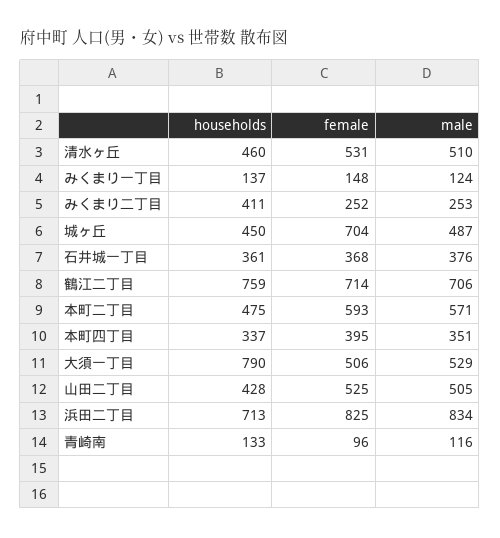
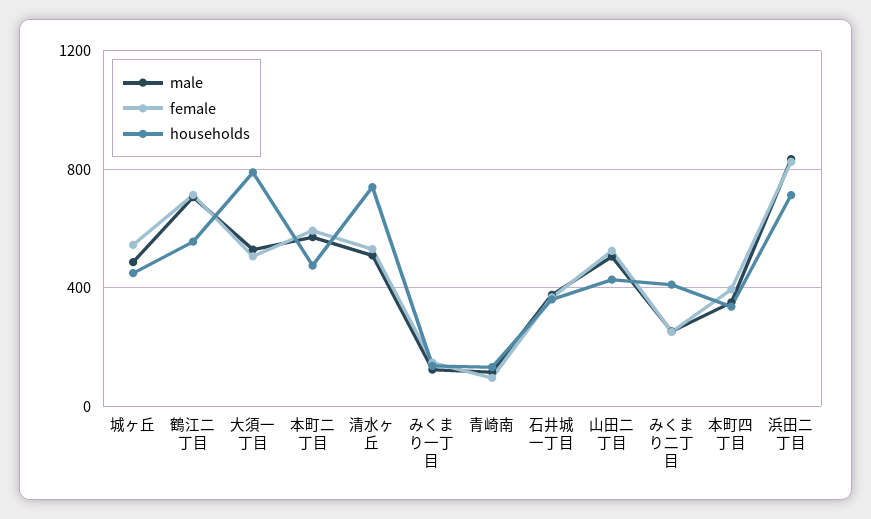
  {
    "households": {
-     "清水ヶ丘": 460,
+     "清水ヶ丘": 750,
      "みくまり一丁目": 137,
      "みくまり二丁目": 411,
      "城ヶ丘": 450,
      "石井城一丁目": 361,
-     "鶴江二丁目": 759,
+     "鶴江二丁目": 550,
      "本町二丁目": 475,
      "本町四丁目": 337,
      "大須一丁目": 790,
      "山田二丁目": 428,
      "浜田二丁目": 713,
      "青崎南": 133
    },
    "female": {
      "清水ヶ丘": 531,
      "みくまり一丁目": 148,
      "みくまり二丁目": 252,
-     "城ヶ丘": 704,
+     "城ヶ丘": 550,
      "石井城一丁目": 368,
      "鶴江二丁目": 714,
      "本町二丁目": 593,
      "本町四丁目": 395,
      "大須一丁目": 506,
      "山田二丁目": 525,
      "浜田二丁目": 825,
      "青崎南": 96
    },
    "male": {
      "清水ヶ丘": 510,
      "みくまり一丁目": 124,
      "みくまり二丁目": 253,
      "城ヶ丘": 487,
      "石井城一丁目": 376,
      "鶴江二丁目": 706,
      "本町二丁目": 571,
      "本町四丁目": 351,
      "大須一丁目": 529,
      "山田二丁目": 505,
      "浜田二丁目": 834,
      "青崎南": 116
    }
  }

